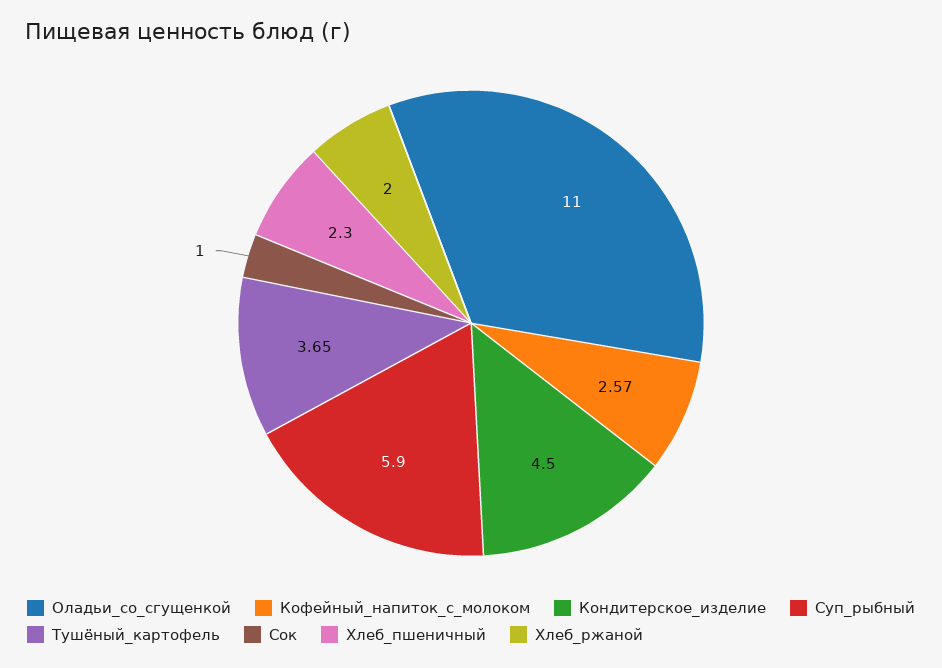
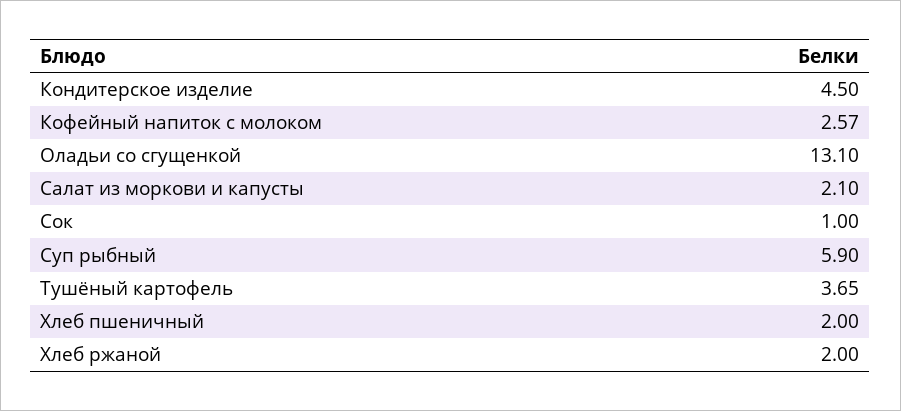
  {
-   "Оладьи_со_сгущенкой": 11,
+   "Оладьи_со_сгущенкой": 13.1,
    "Кофейный_напиток_с_молоком": 2.57,
    "Кондитерское_изделие": 4.5,
    "Суп_рыбный": 5.9,
    "Тушёный_картофель": 3.65,
    "Сок": 1,
-   "Хлеб_пшеничный": 2.3,
+   "Хлеб_пшеничный": 2,
-   "Хлеб_ржаной": 2
+   "Хлеб_ржаной": 2,
+   "Салат из моркови и капусты": 2.1
  }

